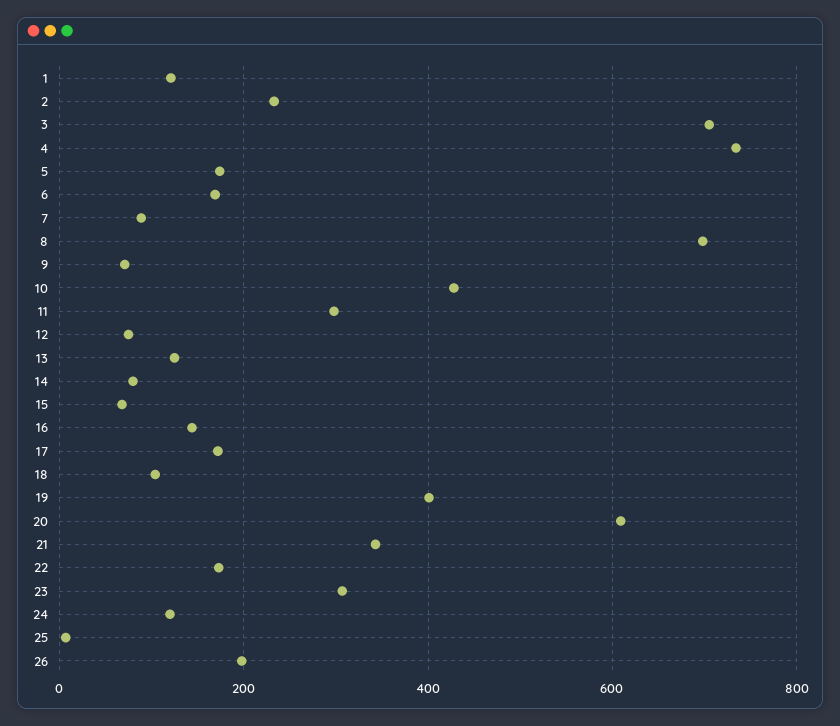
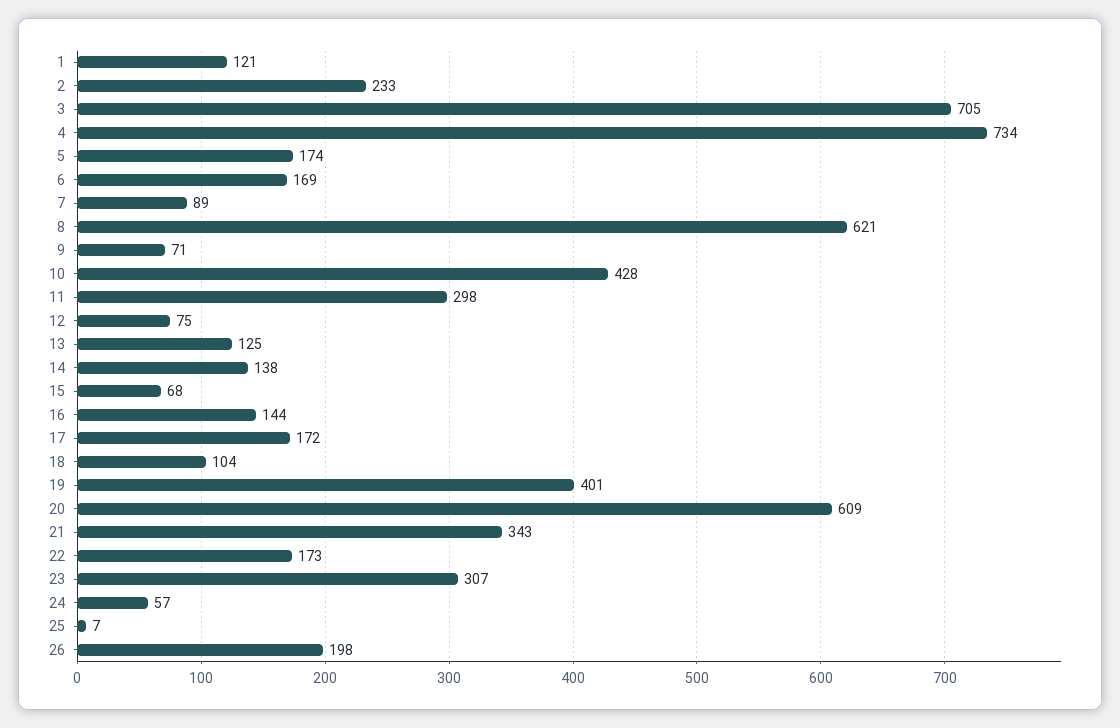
  {
    "1": 121,
    "2": 233,
    "3": 705,
    "4": 734,
    "5": 174,
    "6": 169,
    "7": 89,
-   "8": 700,
+   "8": 621,
    "9": 71,
    "10": 428,
    "11": 298,
    "12": 75,
    "13": 125,
-   "14": 80,
+   "14": 138,
    "15": 68,
    "16": 144,
    "17": 172,
    "18": 104,
    "19": 401,
    "20": 609,
    "21": 343,
    "22": 173,
    "23": 307,
-   "24": 120,
+   "24": 57,
    "25": 7,
    "26": 198
  }

